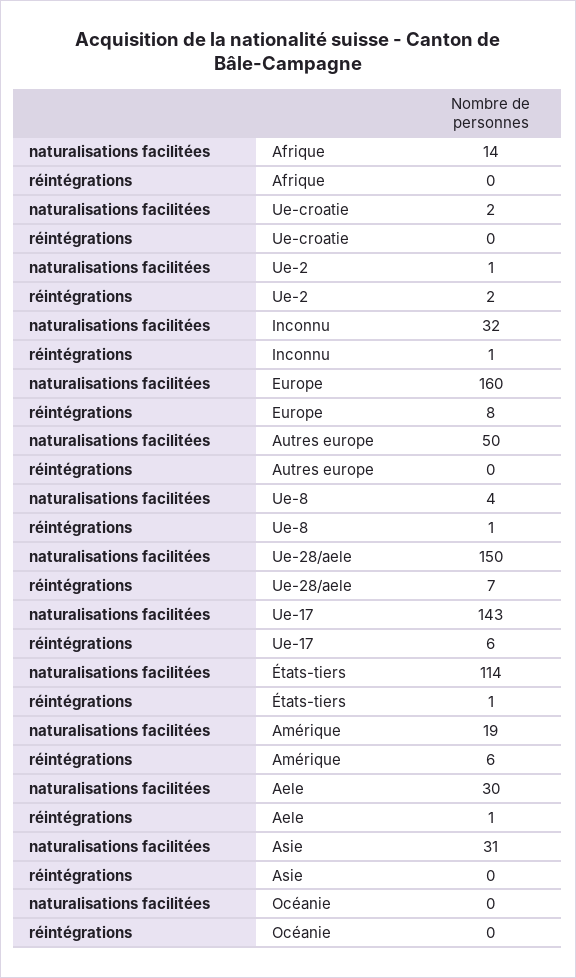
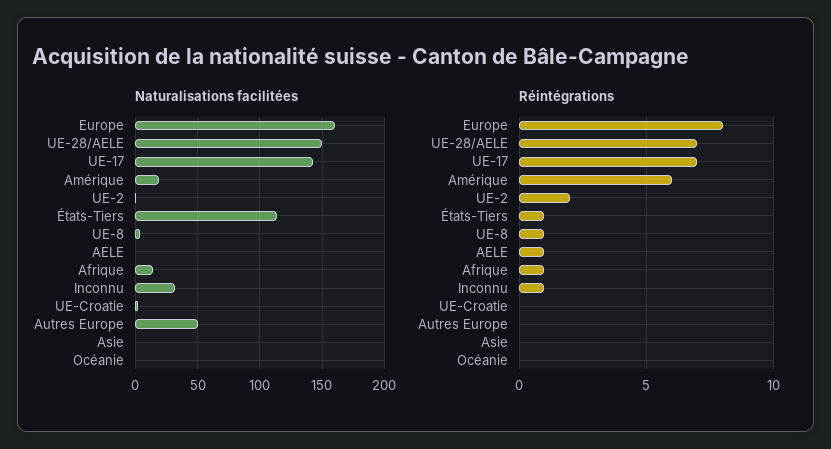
  {
    "naturalisations facilitées": {
      "Afrique": 14,
      "Ue-croatie": 2,
      "Ue-2": 1,
      "Inconnu": 32,
      "Europe": 160,
      "Autres europe": 50,
      "Ue-8": 4,
      "Ue-28/aele": 150,
      "Ue-17": 143,
      "États-tiers": 114,
      "Amérique": 19,
-     "Aele": 30,
+     "Aele": 0,
-     "Asie": 31,
+     "Asie": 0,
      "Océanie": 0
    },
    "réintégrations": {
-     "Afrique": 0,
+     "Afrique": 1,
      "Ue-croatie": 0,
      "Ue-2": 2,
      "Inconnu": 1,
      "Europe": 8,
      "Autres europe": 0,
      "Ue-8": 1,
      "Ue-28/aele": 7,
-     "Ue-17": 6,
+     "Ue-17": 7,
      "États-tiers": 1,
      "Amérique": 6,
      "Aele": 1,
      "Asie": 0,
      "Océanie": 0
    }
  }

